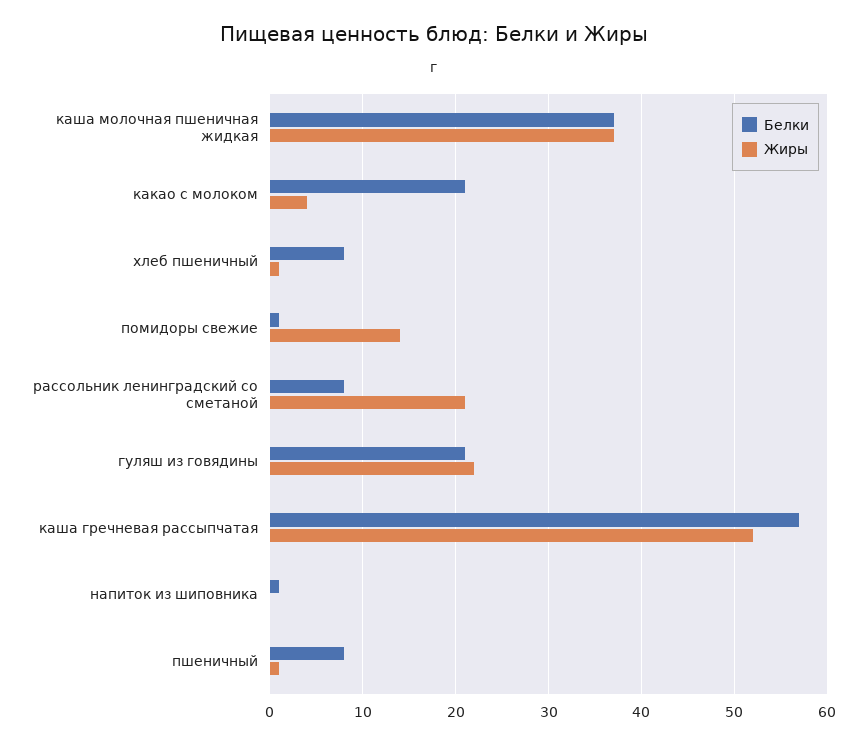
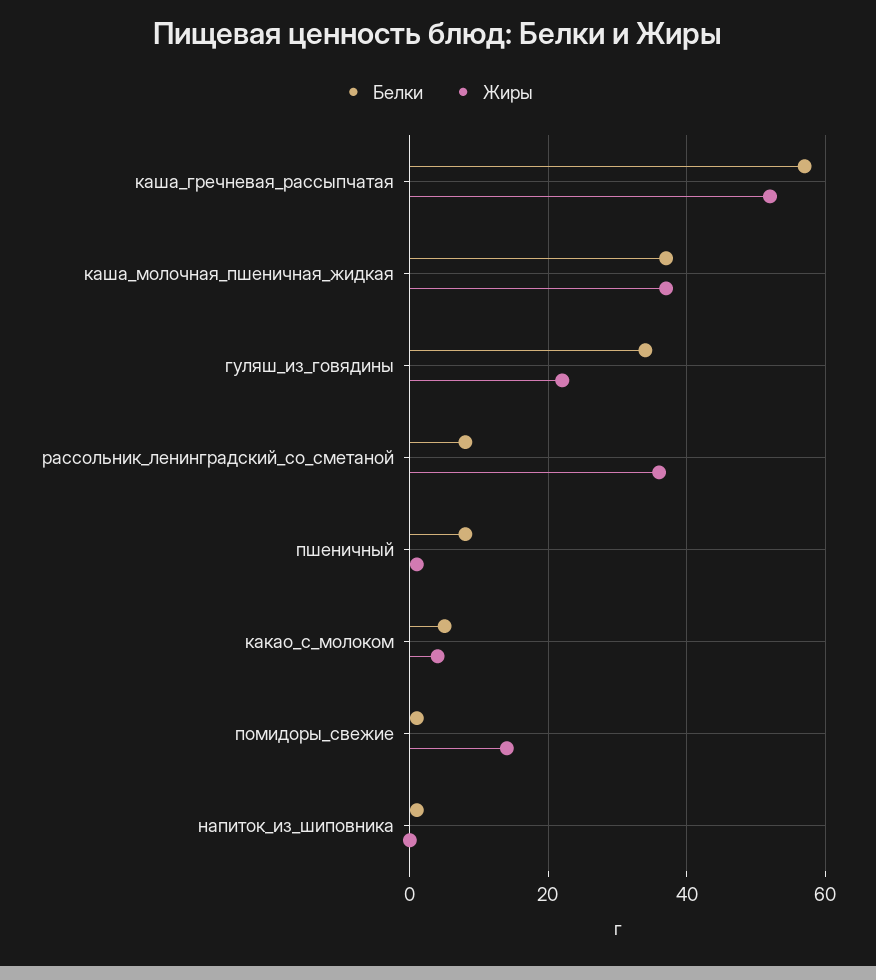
  {
    "Белки": {
      "каша молочная пшеничная жидкая": 37,
-     "какао с молоком": 21,
+     "какао с молоком": 5,
-     "хлеб пшеничный": 8,
      "помидоры свежие": 1,
      "рассольник ленинградский со сметаной": 8,
-     "гуляш из говядины": 21,
+     "гуляш из говядины": 35,
      "каша гречневая рассыпчатая": 57,
      "напиток из шиповника": 1,
      "пшеничный": 8
    },
    "Жиры": {
      "каша молочная пшеничная жидкая": 37,
      "какао с молоком": 4,
-     "хлеб пшеничный": 1,
      "помидоры свежие": 14,
-     "рассольник ленинградский со сметаной": 21,
+     "рассольник ленинградский со сметаной": 35,
      "гуляш из говядины": 22,
      "каша гречневая рассыпчатая": 52,
      "напиток из шиповника": 0,
      "пшеничный": 1
    }
  }

